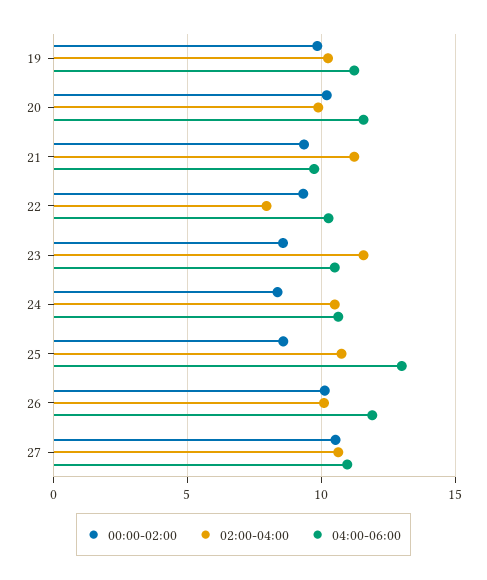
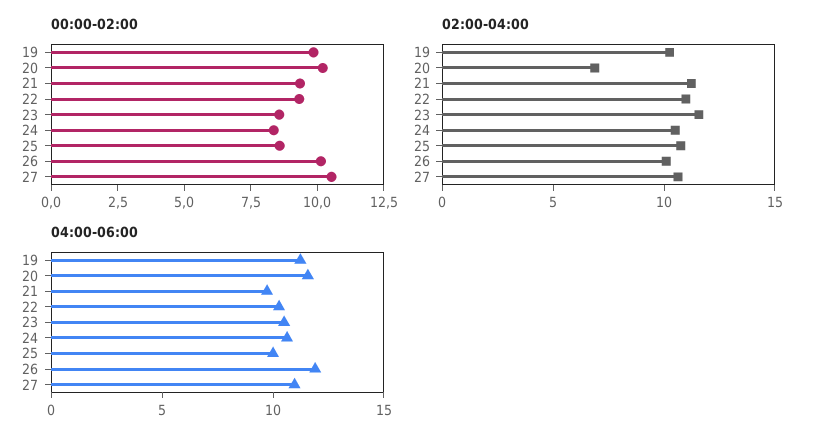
  {
    "00:00-02:00": {
      "19": 10,
      "20": 10,
      "21": 9.5,
      "22": 9.5,
      "23": 8.5,
      "24": 8.5,
      "25": 8.5,
      "26": 10,
      "27": 10.5
    },
    "02:00-04:00": {
      "19": 10.5,
-     "20": 10,
+     "20": 7,
      "21": 11,
-     "22": 8,
+     "22": 11,
      "23": 11.5,
      "24": 10.5,
      "25": 11,
      "26": 10,
      "27": 10.5
    },
    "04:00-06:00": {
      "19": 11,
      "20": 11.5,
      "21": 9.5,
      "22": 10.5,
      "23": 10.5,
      "24": 10.5,
-     "25": 13,
+     "25": 10,
      "26": 12,
      "27": 11
    }
  }

